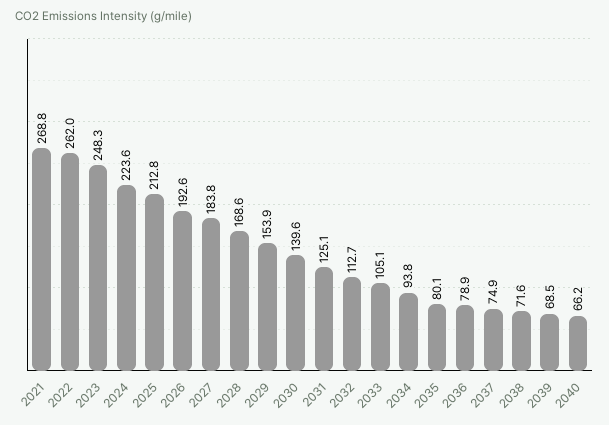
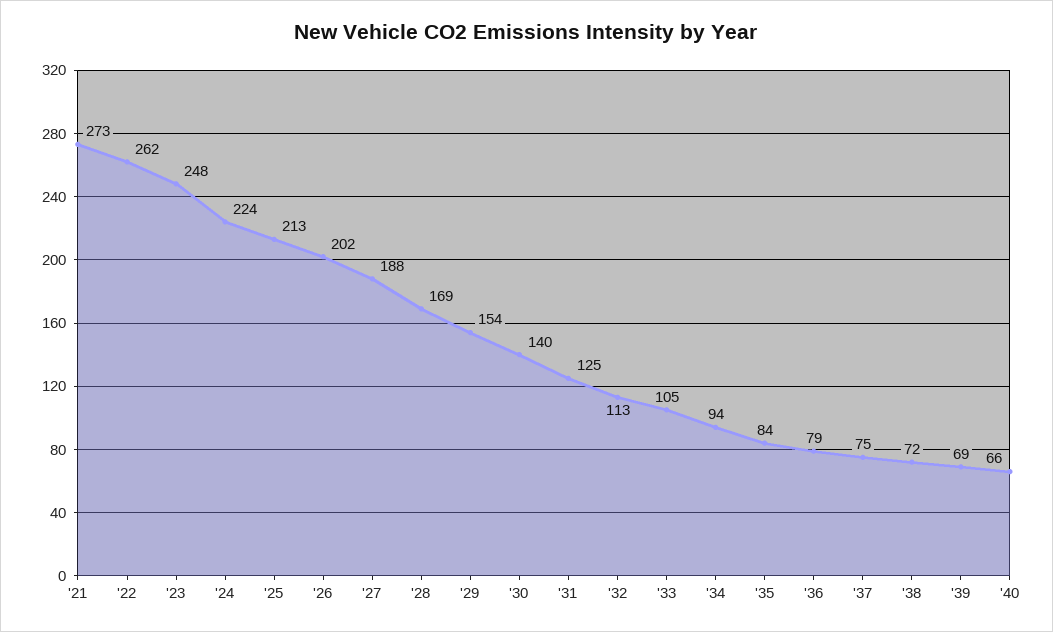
  {
-   "2021": 268.8,
+   "2021": 273,
    "2022": 262,
    "2023": 248.3,
    "2024": 223.6,
    "2025": 212.8,
-   "2026": 192.6,
+   "2026": 202,
-   "2027": 183.8,
+   "2027": 188,
    "2028": 168.6,
    "2029": 153.9,
    "2030": 139.6,
    "2031": 125.1,
    "2032": 112.7,
    "2033": 105.1,
    "2034": 93.8,
-   "2035": 80.1,
+   "2035": 84,
    "2036": 78.9,
    "2037": 74.9,
    "2038": 71.6,
    "2039": 68.5,
    "2040": 66.2
  }

